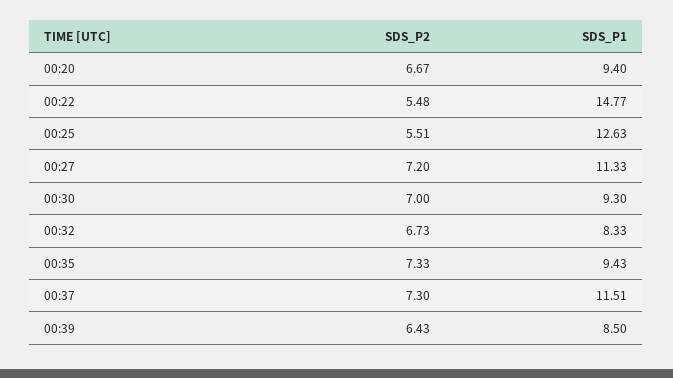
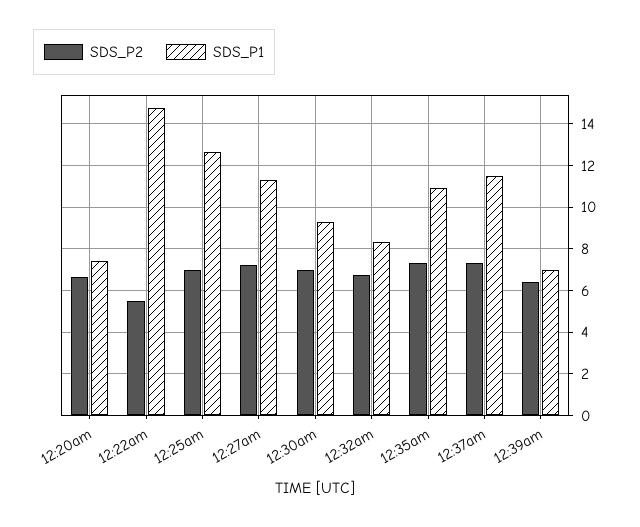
  {
    "SDS_P2": {
      "00:20": 6.67,
      "00:22": 5.48,
-     "00:25": 5.51,
+     "00:25": 7,
      "00:27": 7.2,
      "00:30": 7,
      "00:32": 6.73,
      "00:35": 7.33,
      "00:37": 7.3,
      "00:39": 6.43
    },
    "SDS_P1": {
-     "00:20": 9.4,
+     "00:20": 7.5,
      "00:22": 14.77,
      "00:25": 12.63,
      "00:27": 11.33,
      "00:30": 9.3,
      "00:32": 8.33,
-     "00:35": 9.43,
+     "00:35": 11,
      "00:37": 11.51,
-     "00:39": 8.5
+     "00:39": 7
    }
  }

